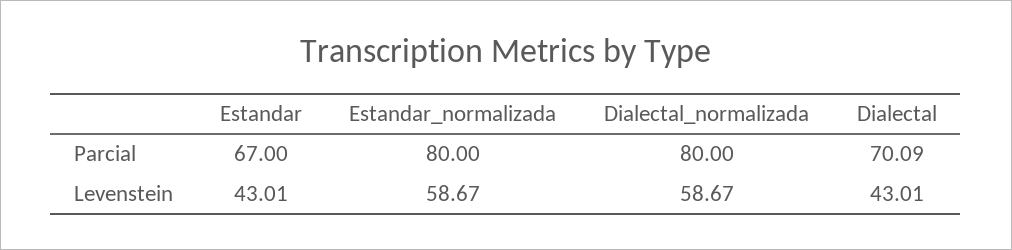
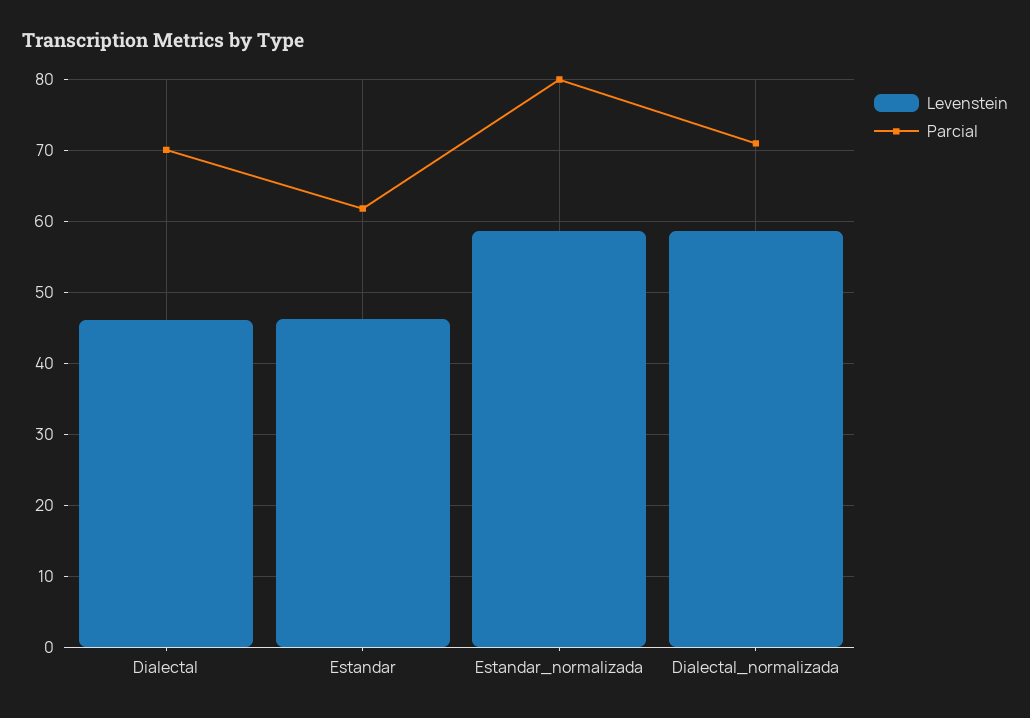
  {
    "Parcial": {
-     "Estandar": 67,
+     "Estandar": 62,
      "Estandar_normalizada": 80,
-     "Dialectal_normalizada": 80,
+     "Dialectal_normalizada": 71,
      "Dialectal": 70.09
    },
    "Levenstein": {
-     "Estandar": 43.01,
+     "Estandar": 46,
      "Estandar_normalizada": 58.67,
      "Dialectal_normalizada": 58.67,
-     "Dialectal": 43.01
+     "Dialectal": 46
    }
  }

